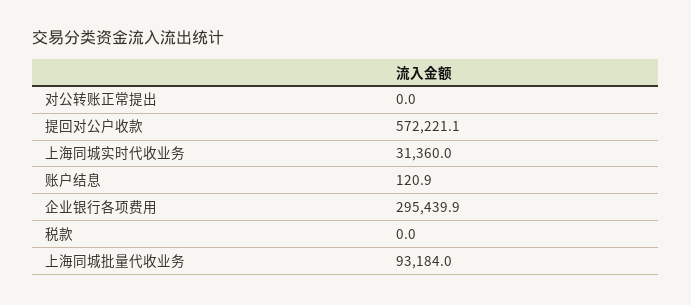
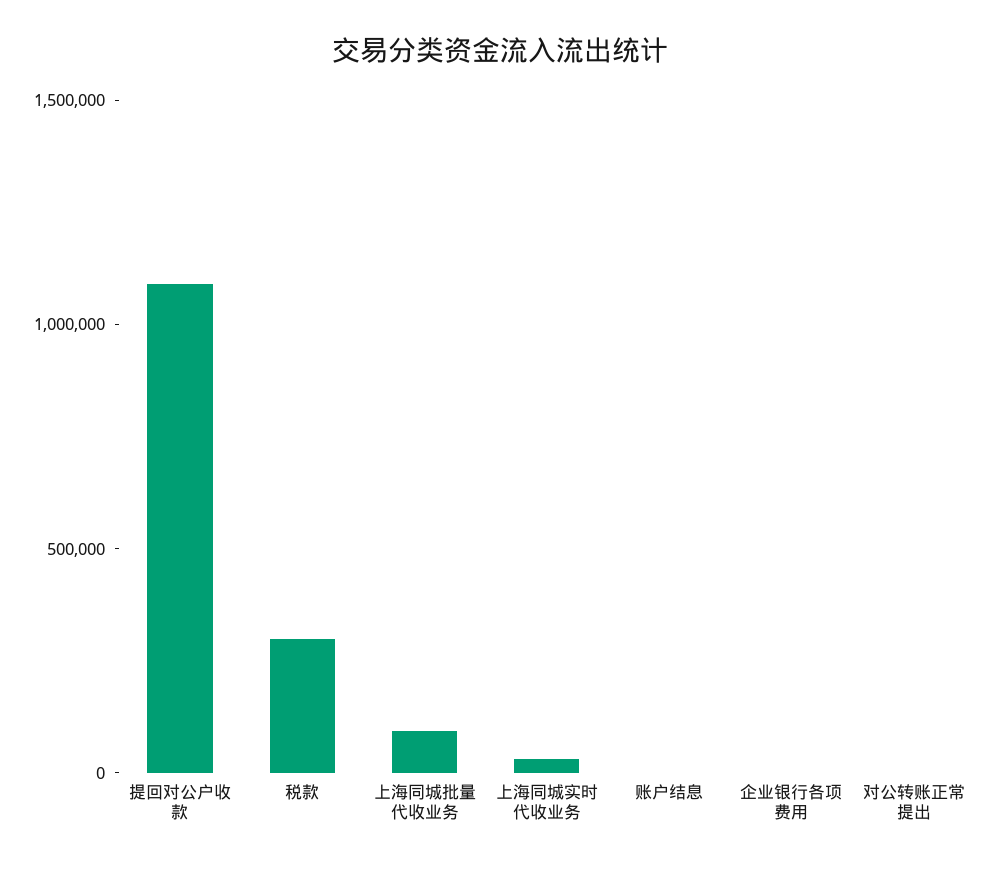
  {
    "对公转账正常提出": 0,
-   "提回对公户收款": 572221.1,
+   "提回对公户收款": 1100000,
    "上海同城实时代收业务": 31360,
    "账户结息": 120.9,
-   "企业银行各项费用": 295439.9,
+   "企业银行各项费用": 0,
-   "税款": 0,
+   "税款": 300000,
    "上海同城批量代收业务": 93184
  }

